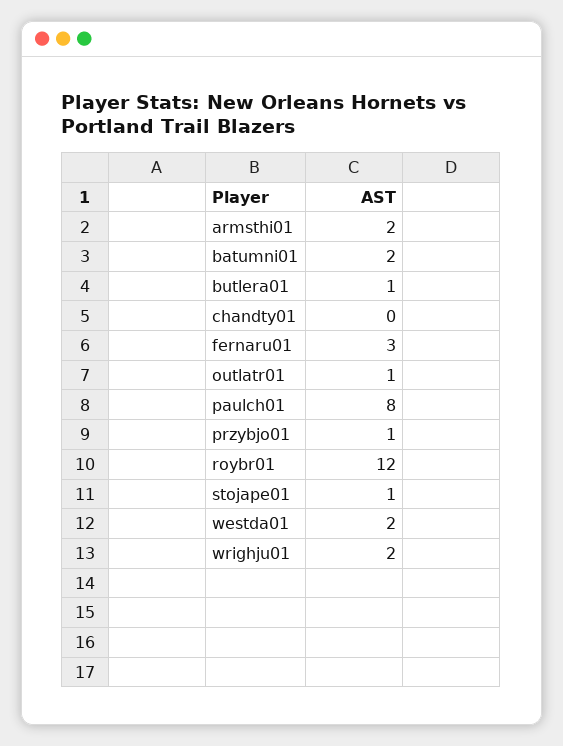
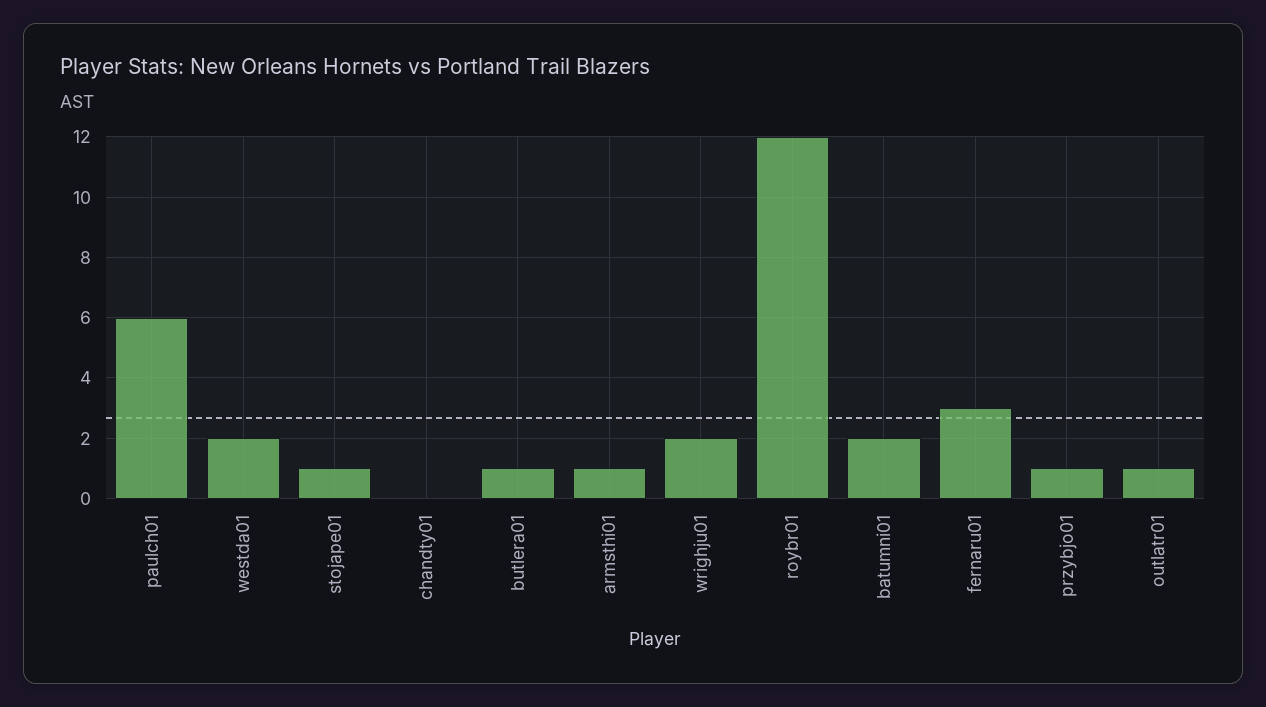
  {
-   "armsthi01": 2,
+   "armsthi01": 1,
    "batumni01": 2,
    "butlera01": 1,
    "chandty01": 0,
    "fernaru01": 3,
    "outlatr01": 1,
-   "paulch01": 8,
+   "paulch01": 6,
    "przybjo01": 1,
    "roybr01": 12,
    "stojape01": 1,
    "westda01": 2,
    "wrighju01": 2
  }

